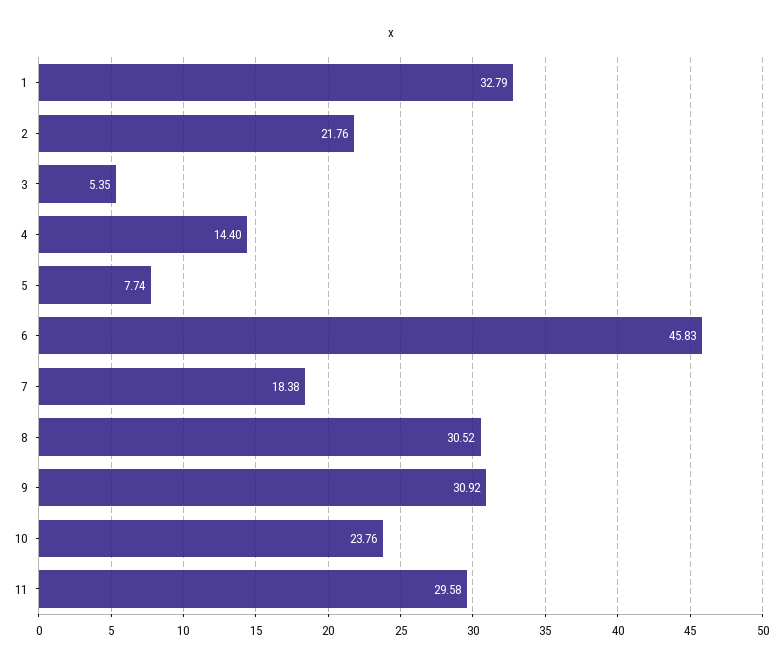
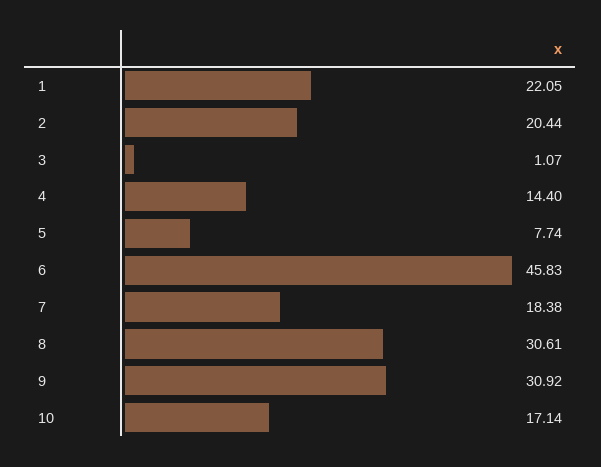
  {
-   "1": 32.79,
+   "1": 22.05,
-   "2": 21.76,
+   "2": 20.44,
-   "3": 5.35,
+   "3": 1.07,
    "4": 14.4,
    "5": 7.74,
    "6": 45.83,
    "7": 18.38,
-   "8": 30.52,
+   "8": 30.61,
    "9": 30.92,
-   "10": 23.76,
+   "10": 17.14
-   "11": 29.58
  }

